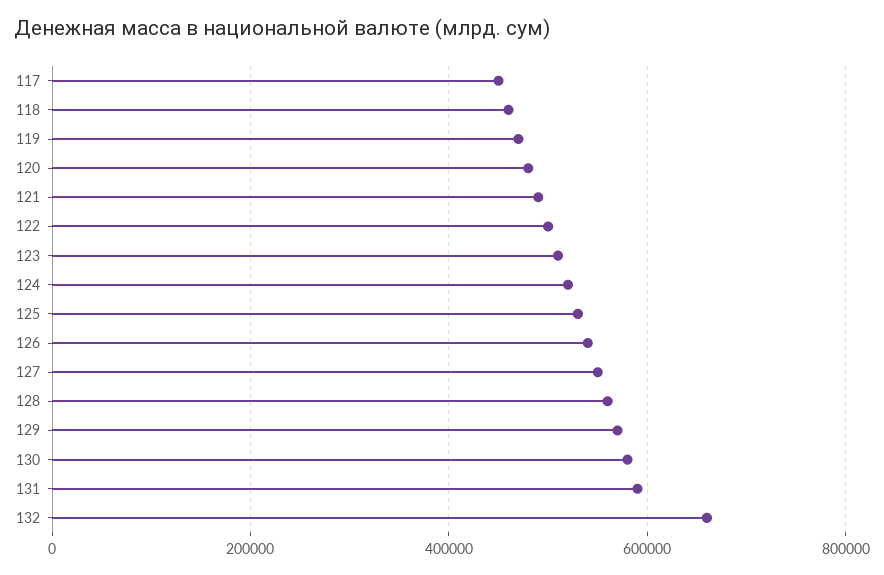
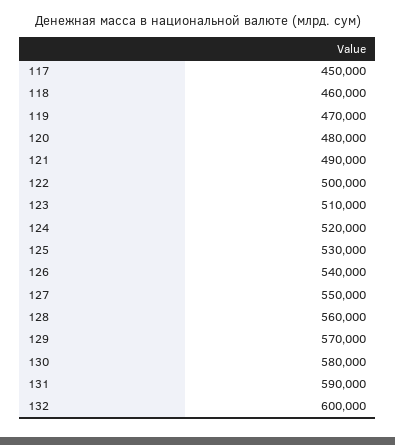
  {
    "117": 450000,
    "118": 460000,
    "119": 470000,
    "120": 480000,
    "121": 490000,
    "122": 500000,
    "123": 510000,
    "124": 520000,
    "125": 530000,
    "126": 540000,
    "127": 550000,
    "128": 560000,
    "129": 570000,
    "130": 580000,
    "131": 590000,
-   "132": 660000
+   "132": 600000
  }

